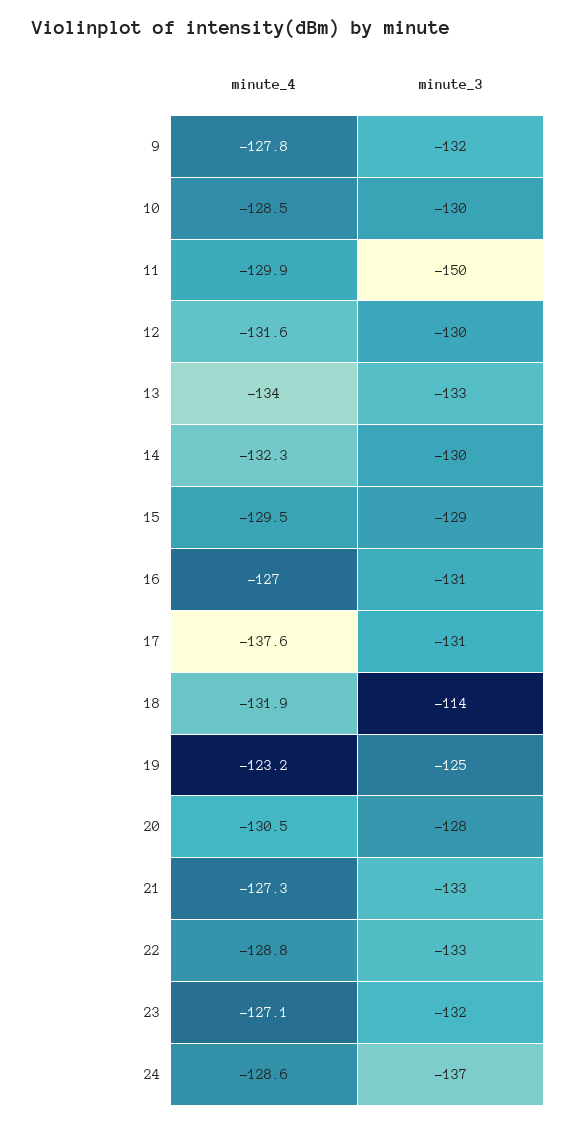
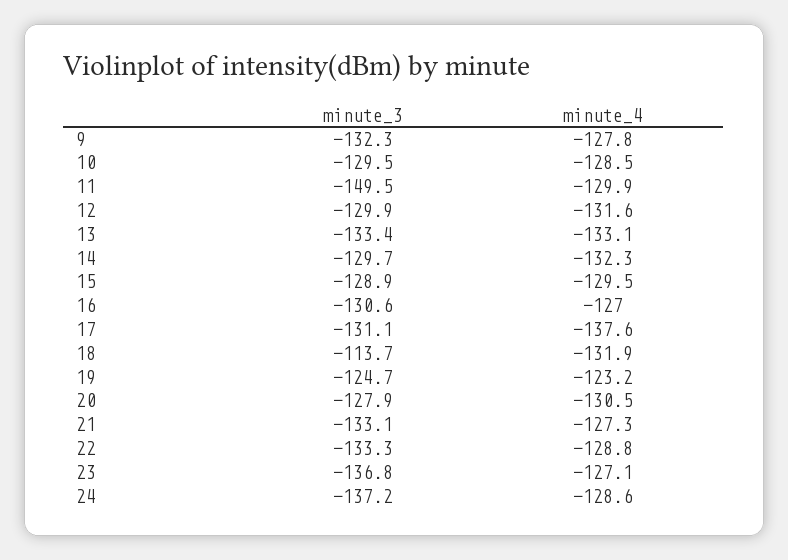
  {
    "minute_4": {
      "9": -127.8,
      "10": -128.5,
      "11": -129.9,
      "12": -131.6,
-     "13": -134,
+     "13": -133.1,
      "14": -132.3,
      "15": -129.5,
      "16": -127,
      "17": -137.6,
      "18": -131.9,
      "19": -123.2,
      "20": -130.5,
      "21": -127.3,
      "22": -128.8,
      "23": -127.1,
      "24": -128.6
    },
    "minute_3": {
      "9": -132.3,
      "10": -129.5,
      "11": -149.5,
      "12": -129.9,
      "13": -133.4,
      "14": -129.7,
      "15": -128.9,
      "16": -130.6,
      "17": -131.1,
      "18": -113.7,
      "19": -124.7,
      "20": -127.9,
      "21": -133.1,
      "22": -133.3,
-     "23": -132,
+     "23": -136.8,
      "24": -137.2
    }
  }

